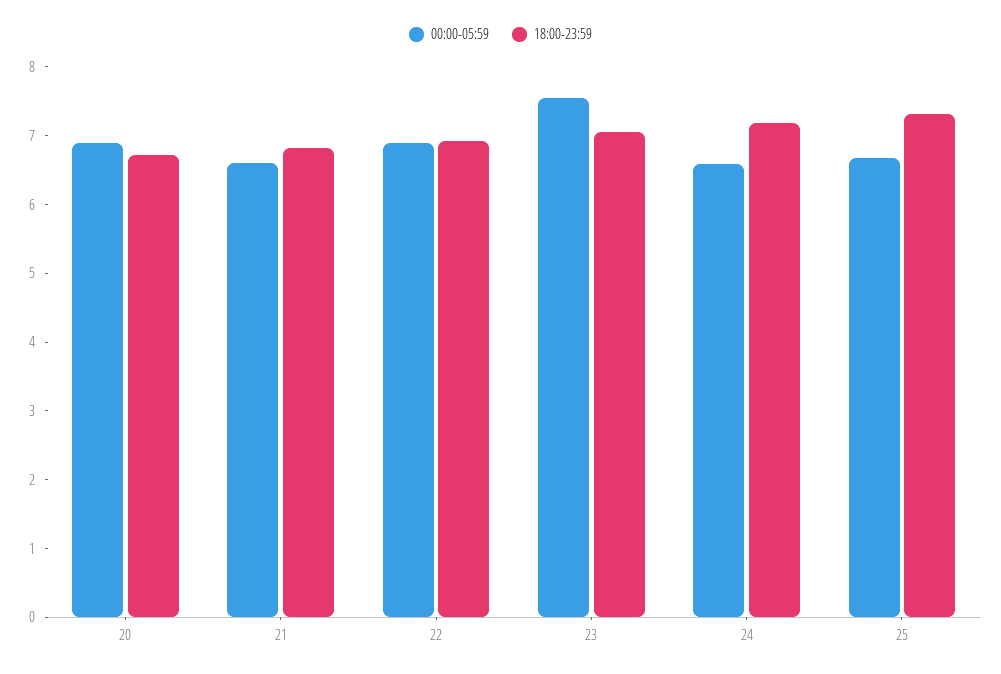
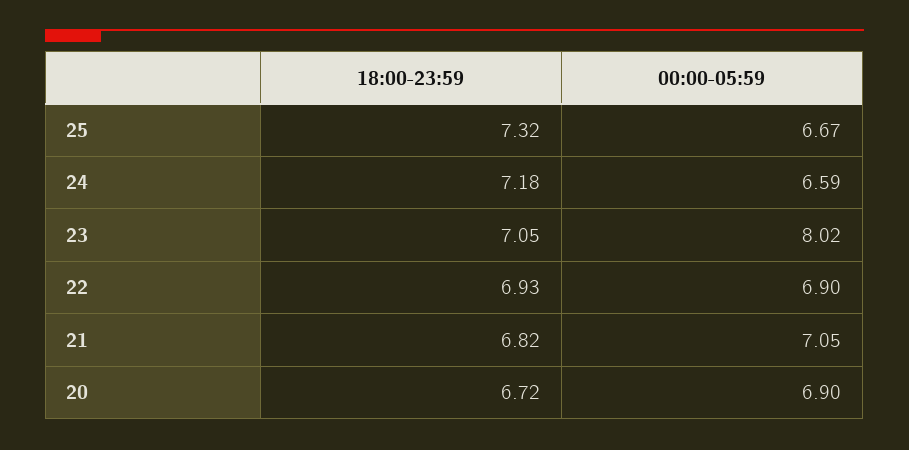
  {
    "00:00-05:59": {
      "20": 6.9,
-     "21": 6.6,
+     "21": 7.05,
      "22": 6.9,
-     "23": 7.6,
+     "23": 8.02,
      "24": 6.59,
      "25": 6.67
    },
    "18:00-23:59": {
      "20": 6.72,
      "21": 6.82,
      "22": 6.93,
      "23": 7.05,
      "24": 7.18,
      "25": 7.32
    }
  }

